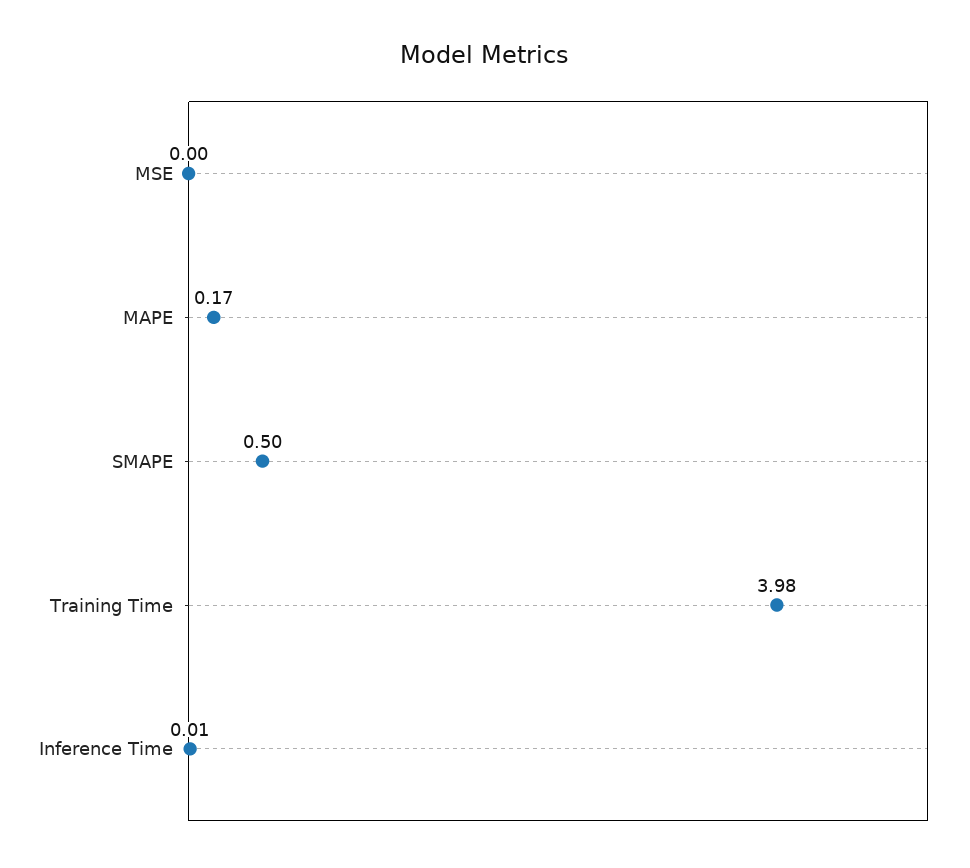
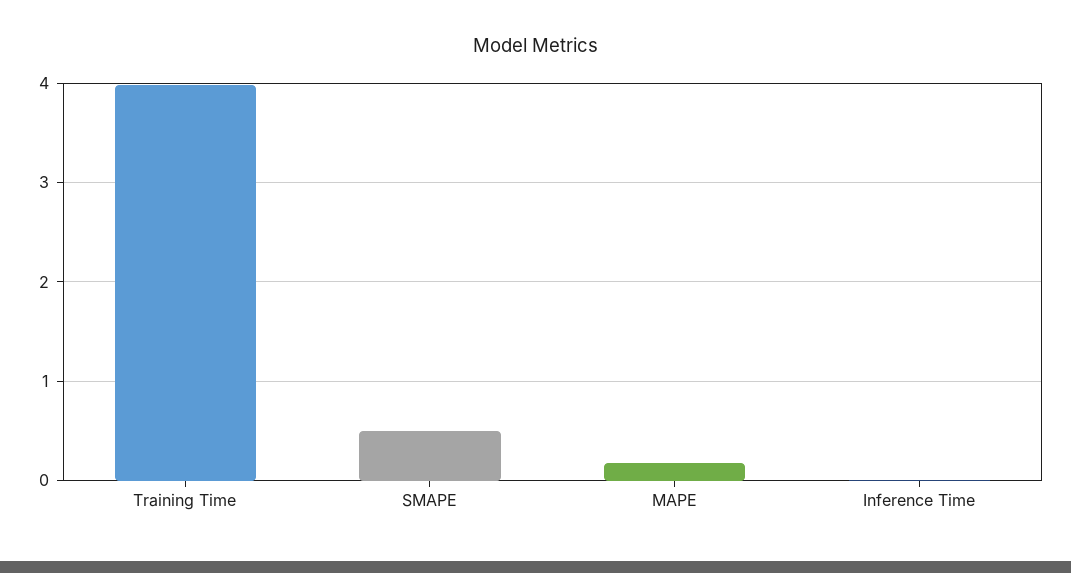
  {
-   "MSE": 0,
    "MAPE": 0.17,
    "SMAPE": 0.5,
    "Training Time": 3.98,
    "Inference Time": 0.01
  }

